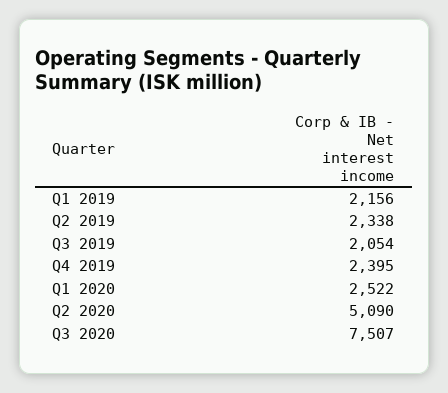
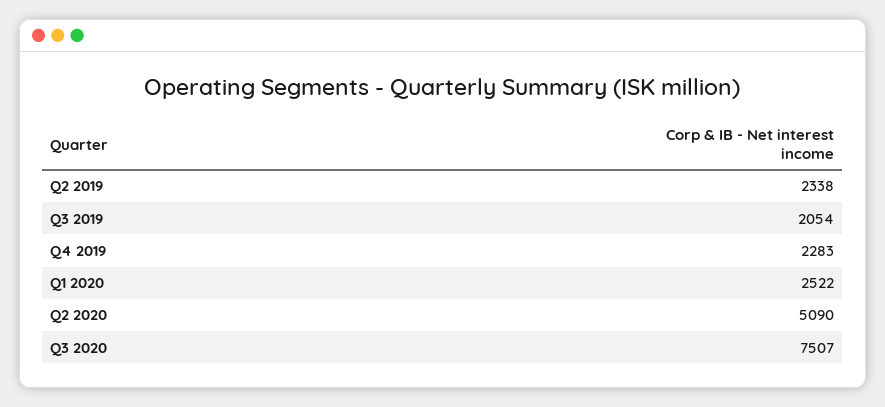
  {
-   "Q1 2019": 2156,
    "Q2 2019": 2338,
    "Q3 2019": 2054,
-   "Q4 2019": 2395,
+   "Q4 2019": 2283,
    "Q1 2020": 2522,
    "Q2 2020": 5090,
    "Q3 2020": 7507
  }

